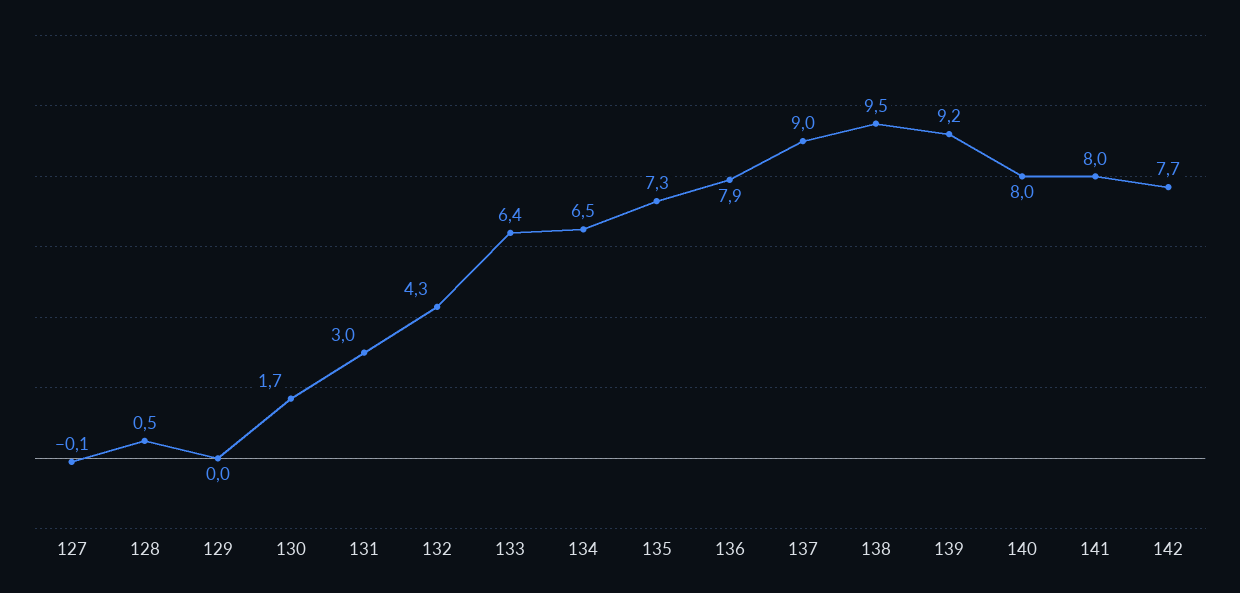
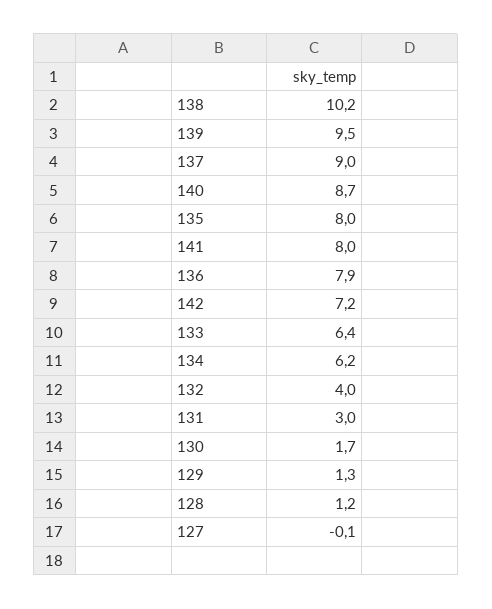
  {
    "127": -0.1,
-   "128": 0.5,
+   "128": 1.2,
-   "129": 0,
+   "129": 1.3,
    "130": 1.7,
    "131": 3,
-   "132": 4.3,
+   "132": 4,
    "133": 6.4,
-   "134": 6.5,
+   "134": 6.2,
-   "135": 7.3,
+   "135": 8,
    "136": 7.9,
    "137": 9,
-   "138": 9.5,
+   "138": 10.2,
-   "139": 9.2,
+   "139": 9.5,
-   "140": 8,
+   "140": 8.7,
    "141": 8,
-   "142": 7.7
+   "142": 7.2
  }

